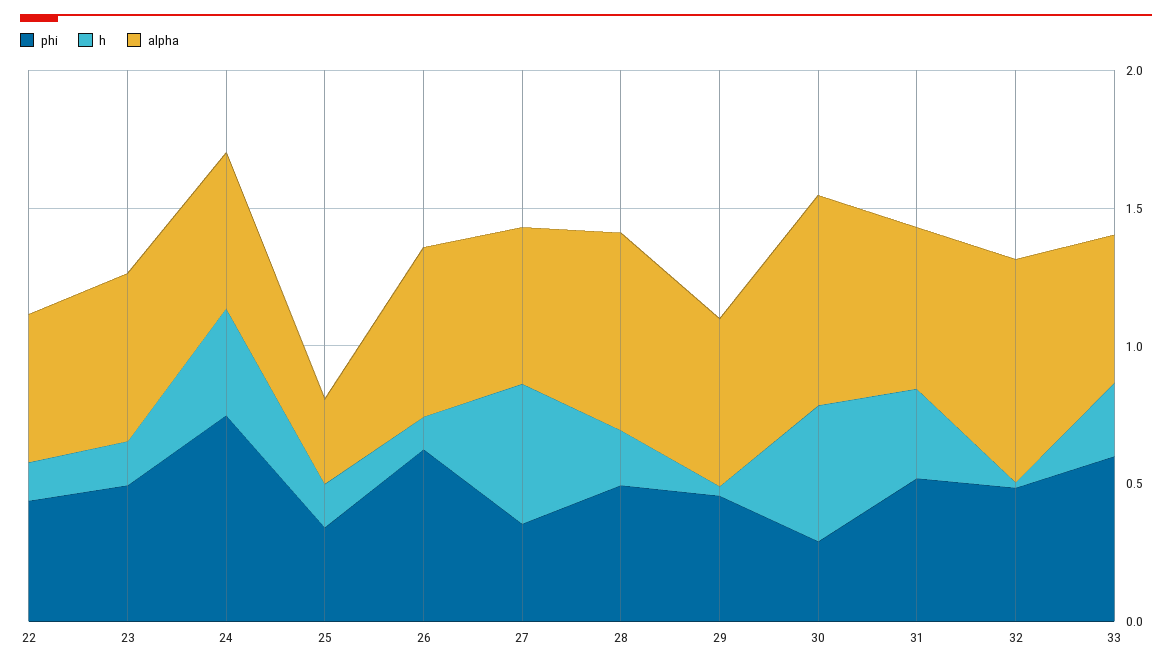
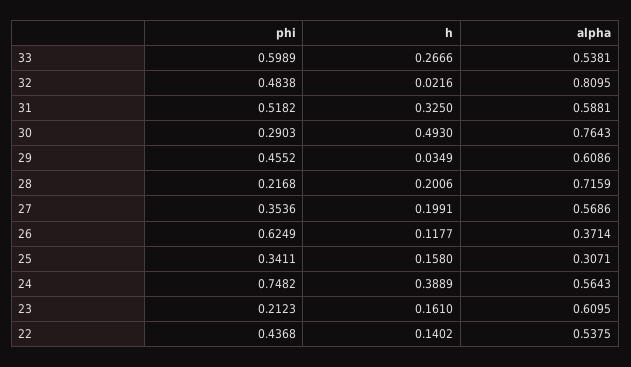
  {
    "phi": {
      "22": 0.4368,
-     "23": 0.5,
+     "23": 0.2123,
      "24": 0.7482,
      "25": 0.3411,
      "26": 0.6249,
      "27": 0.3536,
-     "28": 0.5,
+     "28": 0.2168,
      "29": 0.4552,
      "30": 0.2903,
      "31": 0.5182,
      "32": 0.4838,
      "33": 0.5989
    },
    "h": {
      "22": 0.1402,
      "23": 0.161,
      "24": 0.3889,
      "25": 0.158,
      "26": 0.1177,
-     "27": 0.5,
+     "27": 0.1991,
      "28": 0.2006,
      "29": 0.0349,
      "30": 0.493,
      "31": 0.325,
      "32": 0.0216,
      "33": 0.2666
    },
    "alpha": {
      "22": 0.5375,
      "23": 0.6095,
      "24": 0.5643,
      "25": 0.3071,
-     "26": 0.6,
+     "26": 0.3714,
      "27": 0.5686,
      "28": 0.7159,
      "29": 0.6086,
      "30": 0.7643,
      "31": 0.5881,
      "32": 0.8095,
      "33": 0.5381
    }
  }

